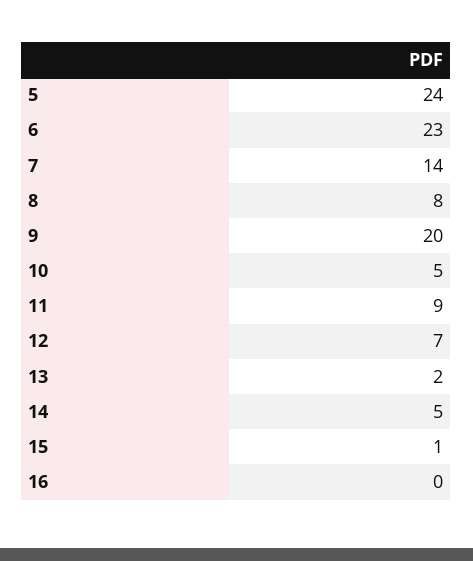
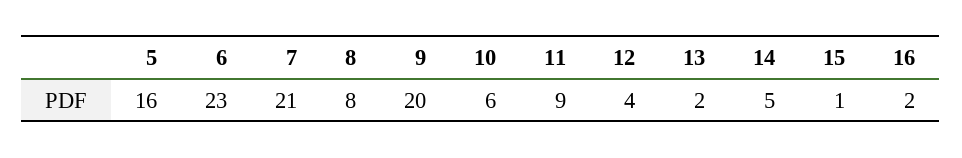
  {
-   "5": 24,
+   "5": 16,
    "6": 23,
-   "7": 14,
+   "7": 21,
    "8": 8,
    "9": 20,
-   "10": 5,
+   "10": 6,
    "11": 9,
-   "12": 7,
+   "12": 4,
    "13": 2,
    "14": 5,
    "15": 1,
-   "16": 0
+   "16": 2
  }

